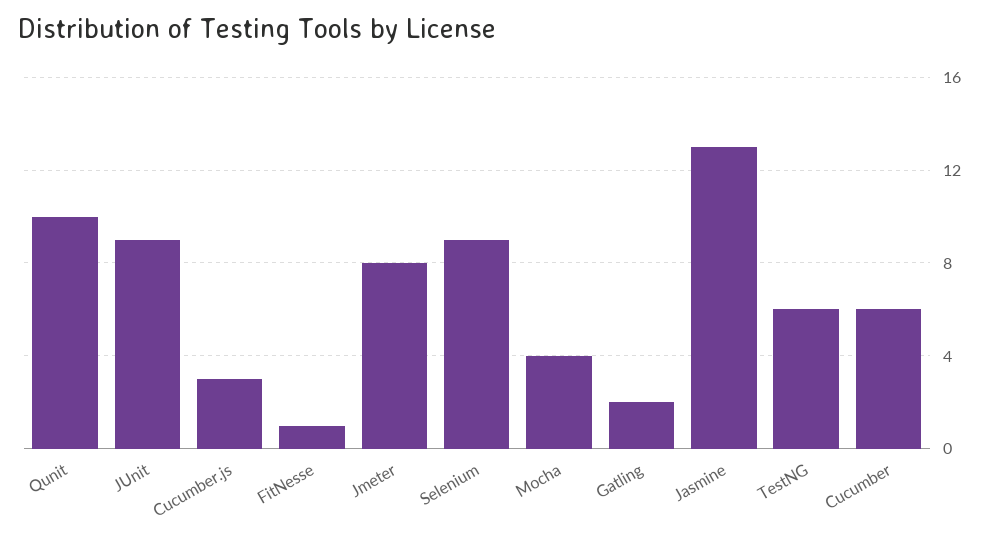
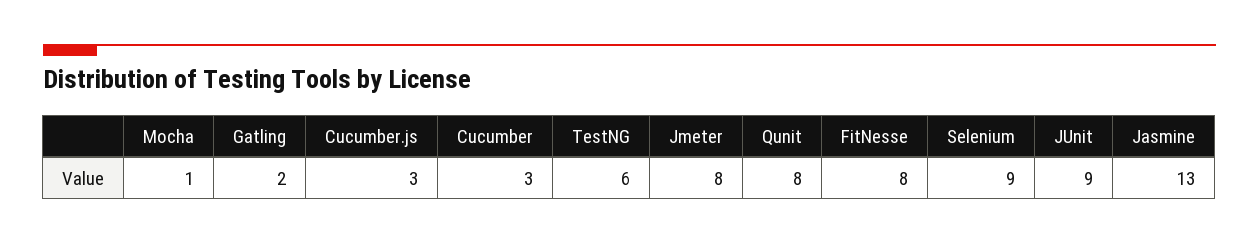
  {
-   "Qunit": 10,
+   "Qunit": 8,
    "JUnit": 9,
    "Cucumber.js": 3,
-   "FitNesse": 1,
+   "FitNesse": 8,
    "Jmeter": 8,
    "Selenium": 9,
-   "Mocha": 4,
+   "Mocha": 1,
    "Gatling": 2,
    "Jasmine": 13,
    "TestNG": 6,
-   "Cucumber": 6
+   "Cucumber": 3
  }

